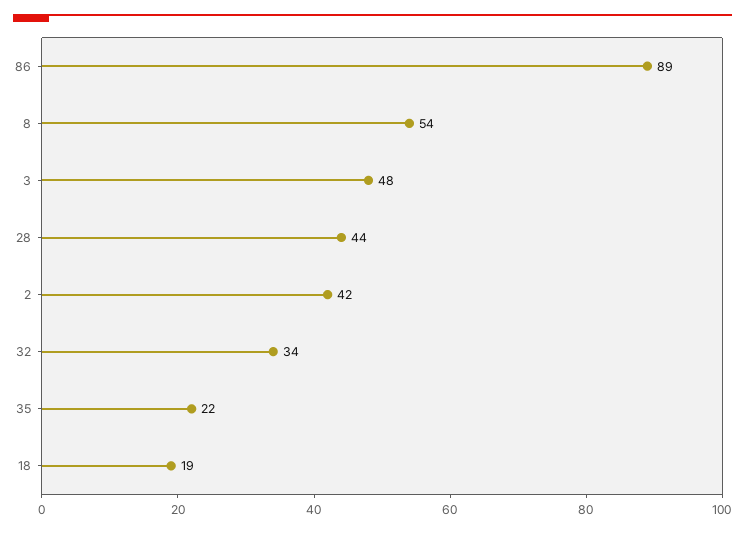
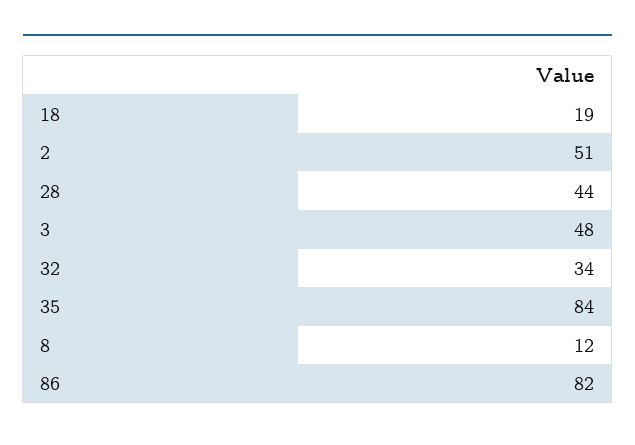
  {
-   "86": 89,
+   "86": 82,
-   "8": 54,
+   "8": 12,
    "3": 48,
    "28": 44,
-   "2": 42,
+   "2": 51,
    "32": 34,
-   "35": 22,
+   "35": 84,
    "18": 19
  }

